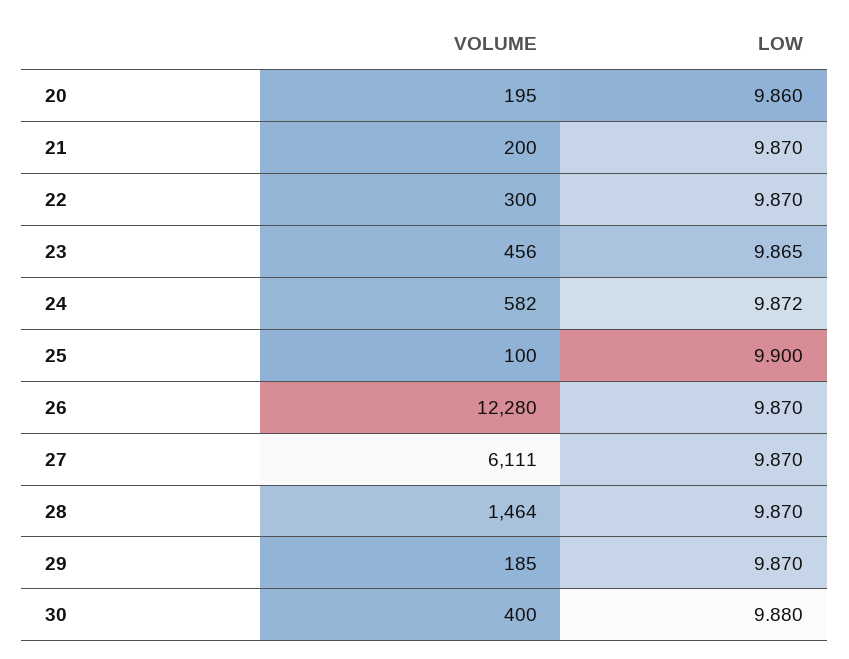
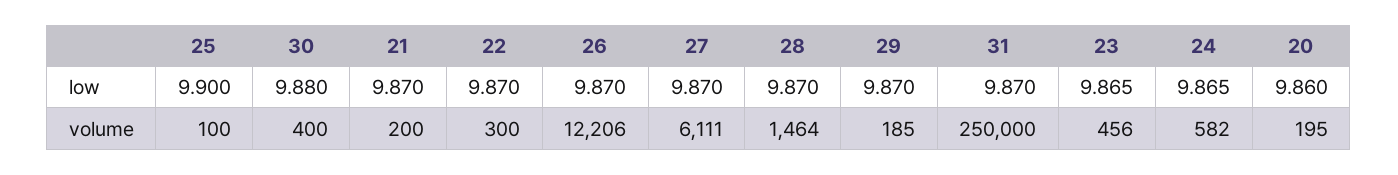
  {
    "VOLUME": {
      "20": 195,
      "21": 200,
      "22": 300,
      "23": 456,
      "24": 582,
      "25": 100,
-     "26": 12280,
+     "26": 12206,
      "27": 6111,
      "28": 1464,
      "29": 185,
-     "30": 400
+     "30": 400,
+     "31": 250000
    },
    "LOW": {
      "20": 9.86,
      "21": 9.87,
      "22": 9.87,
      "23": 9.865,
-     "24": 9.872,
+     "24": 9.865,
      "25": 9.9,
      "26": 9.87,
      "27": 9.87,
      "28": 9.87,
      "29": 9.87,
-     "30": 9.88
+     "30": 9.88,
+     "31": 9.87
    }
  }

